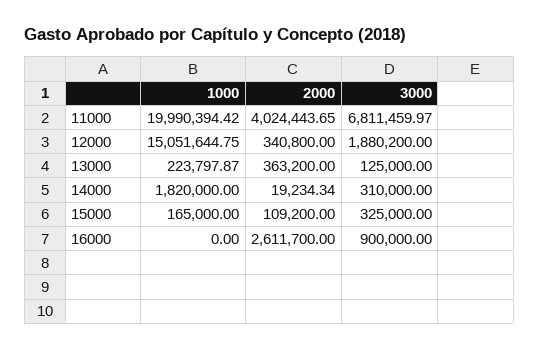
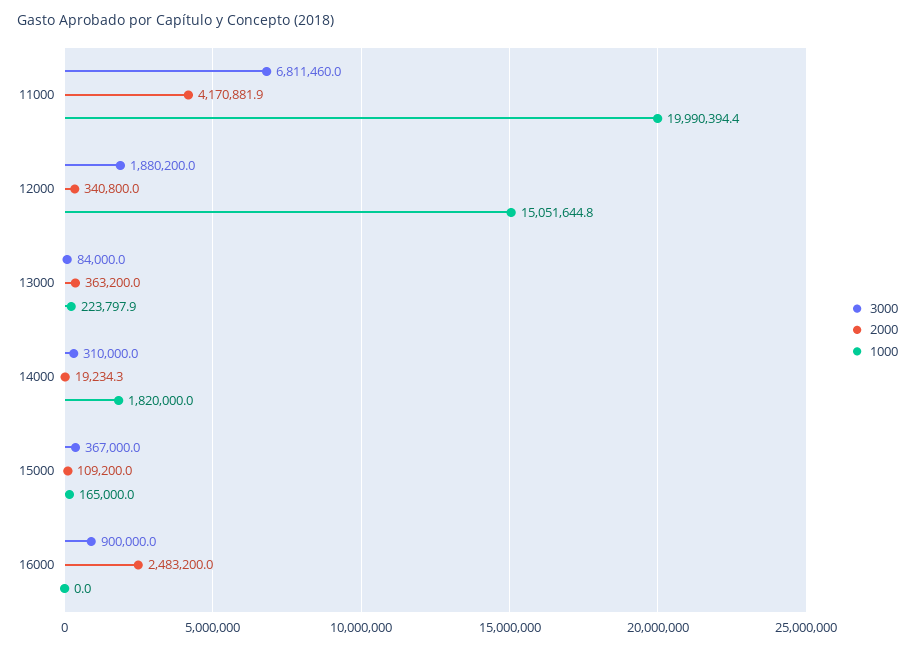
  {
    "1000": {
      "11000": 19990394.42,
      "12000": 15051644.75,
      "13000": 223797.87,
      "14000": 1820000,
      "15000": 165000,
      "16000": 0
    },
    "2000": {
-     "11000": 4024443.65,
+     "11000": 4170881.9,
      "12000": 340800,
      "13000": 363200,
      "14000": 19234.34,
      "15000": 109200,
-     "16000": 2611700
+     "16000": 2483200
    },
    "3000": {
      "11000": 6811459.97,
      "12000": 1880200,
-     "13000": 125000,
+     "13000": 84000,
      "14000": 310000,
-     "15000": 325000,
+     "15000": 367000,
      "16000": 900000
    }
  }

